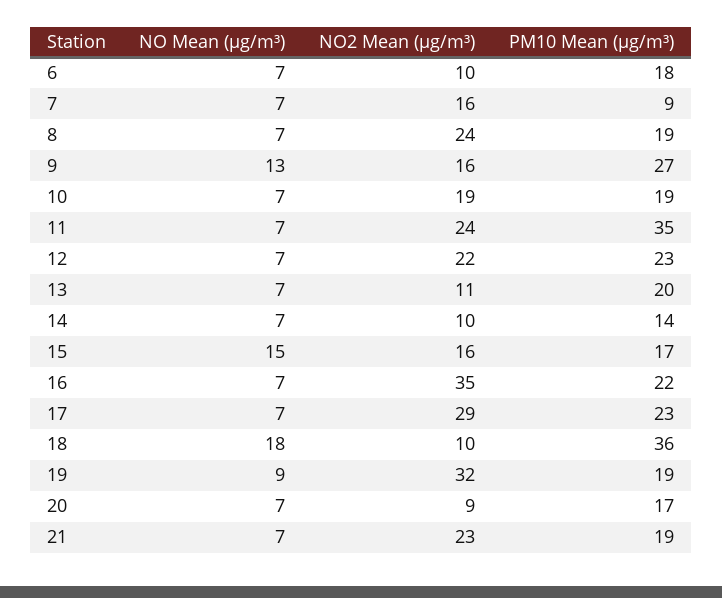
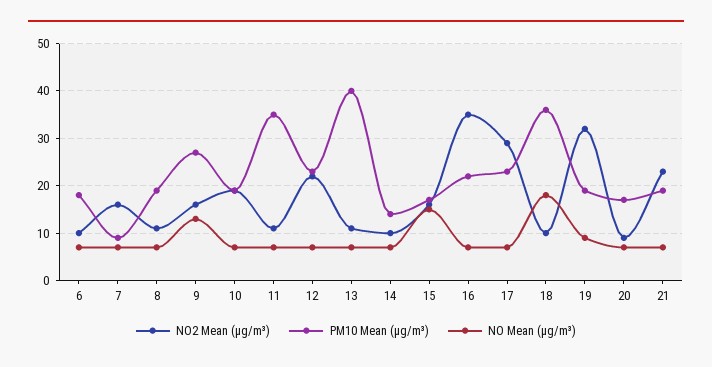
  {
    "NO Mean (µg/m³)": {
      "6": 7,
      "7": 7,
      "8": 7,
      "9": 13,
      "10": 7,
      "11": 7,
      "12": 7,
      "13": 7,
      "14": 7,
      "15": 15,
      "16": 7,
      "17": 7,
      "18": 18,
      "19": 9,
      "20": 7,
      "21": 7
    },
    "NO2 Mean (µg/m³)": {
      "6": 10,
      "7": 16,
-     "8": 24,
+     "8": 10,
      "9": 16,
      "10": 19,
-     "11": 24,
+     "11": 10,
      "12": 22,
      "13": 11,
      "14": 10,
      "15": 16,
      "16": 35,
      "17": 29,
      "18": 10,
      "19": 32,
      "20": 9,
      "21": 23
    },
    "PM10 Mean (µg/m³)": {
      "6": 18,
      "7": 9,
      "8": 19,
      "9": 27,
      "10": 19,
      "11": 35,
      "12": 23,
-     "13": 20,
+     "13": 40,
      "14": 14,
      "15": 17,
      "16": 22,
      "17": 23,
      "18": 36,
      "19": 19,
      "20": 17,
      "21": 19
    }
  }

